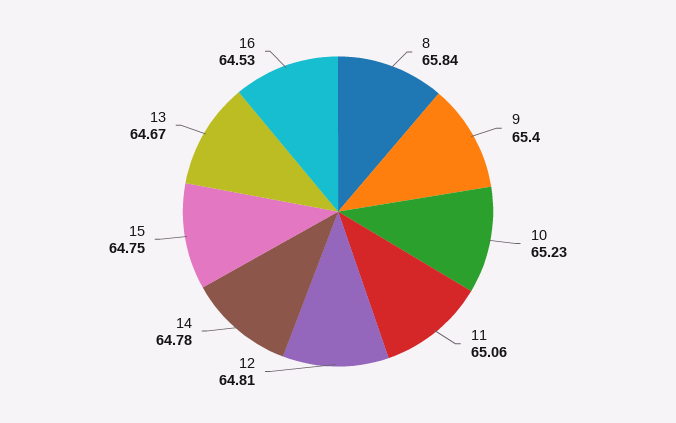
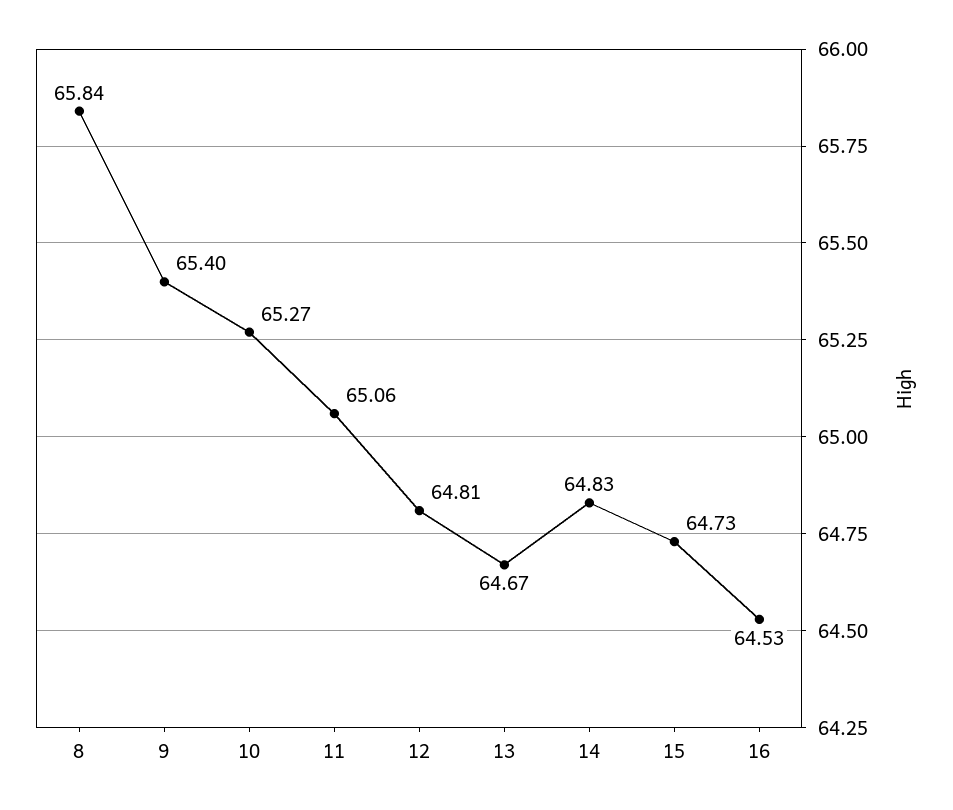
  {
    "8": 65.84,
    "9": 65.4,
-   "10": 65.23,
+   "10": 65.27,
    "11": 65.06,
    "12": 64.81,
-   "14": 64.78,
+   "14": 64.83,
-   "15": 64.75,
+   "15": 64.73,
    "13": 64.67,
    "16": 64.53
  }

